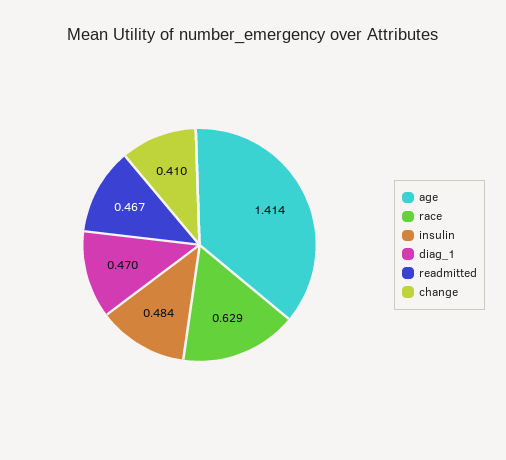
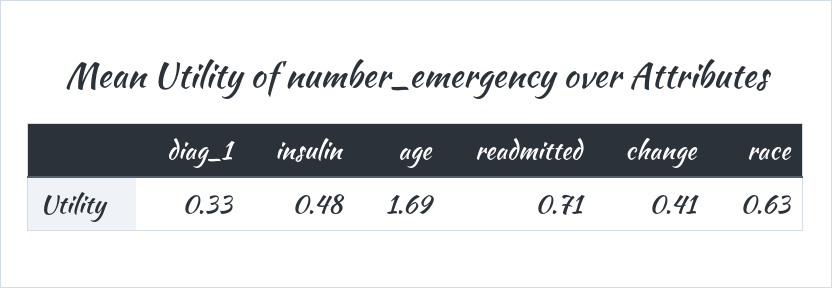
  {
-   "age": 1.414,
+   "age": 1.69,
    "race": 0.629,
    "insulin": 0.484,
-   "diag_1": 0.47,
+   "diag_1": 0.33,
-   "readmitted": 0.467,
+   "readmitted": 0.71,
    "change": 0.41
  }

